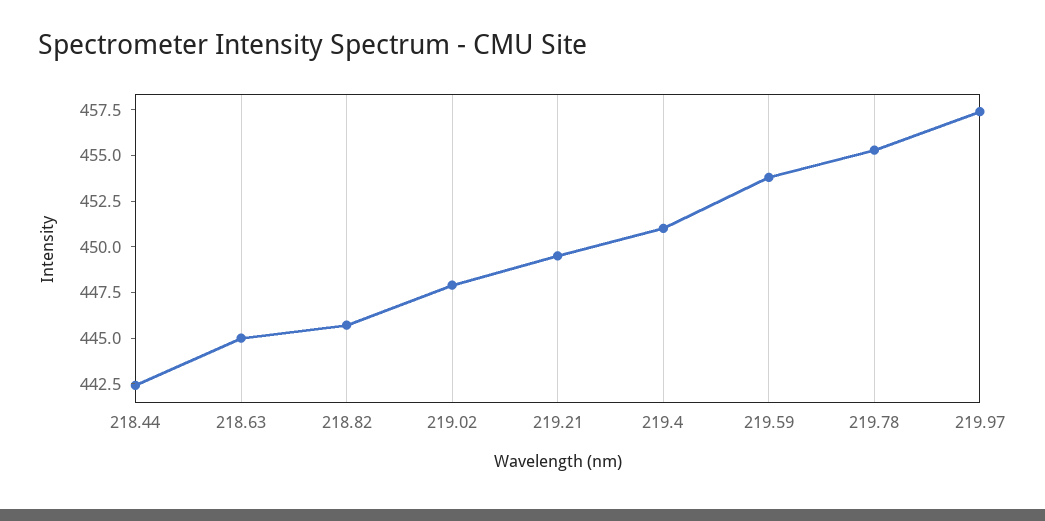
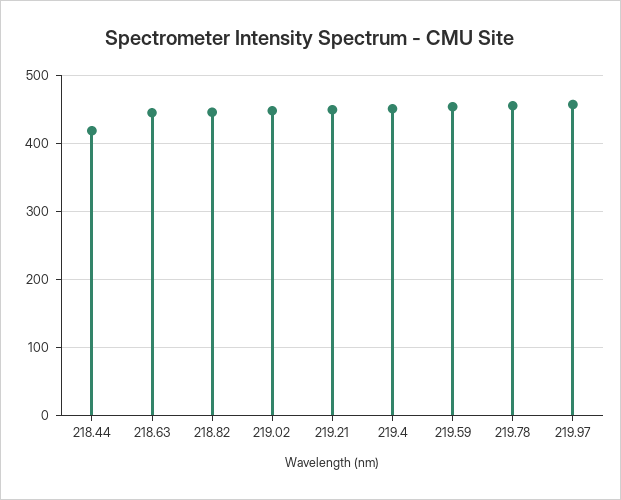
  {
-   "218.44": 442.5,
+   "218.44": 420,
    "218.63": 445,
    "218.82": 445.5,
    "219.02": 448,
    "219.21": 449.5,
    "219.4": 451,
    "219.59": 454,
    "219.78": 455.5,
    "219.97": 457.5
  }

